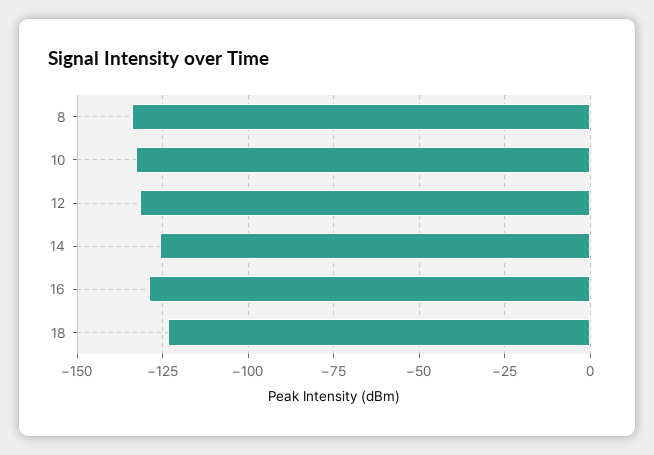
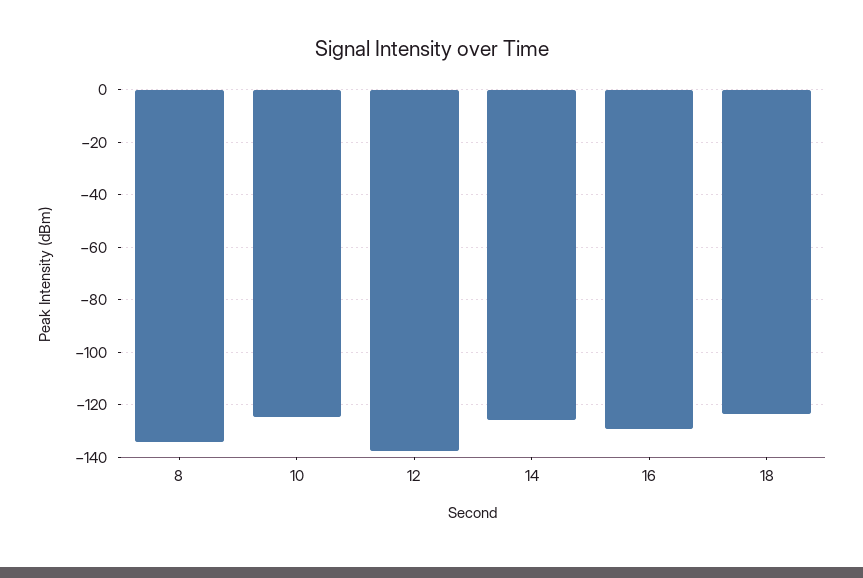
  {
    "8": -135,
-   "10": -132.5,
+   "10": -125,
-   "12": -132.5,
+   "12": -137.5,
    "14": -125,
    "16": -130,
    "18": -122.5
  }

